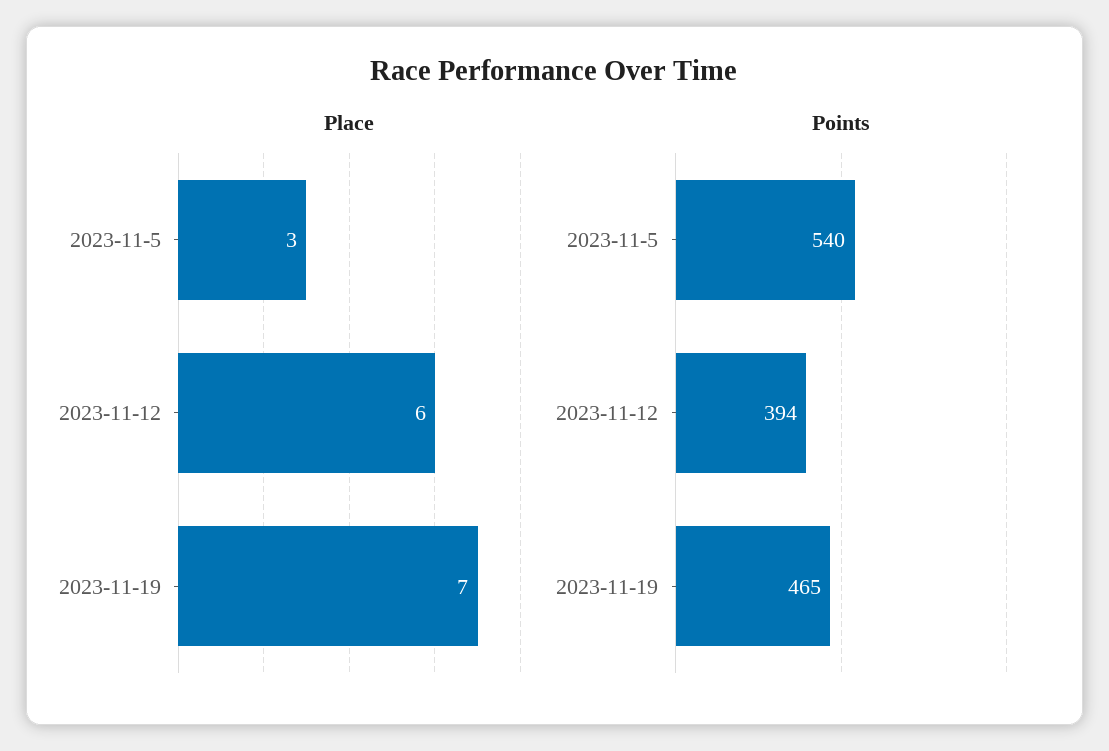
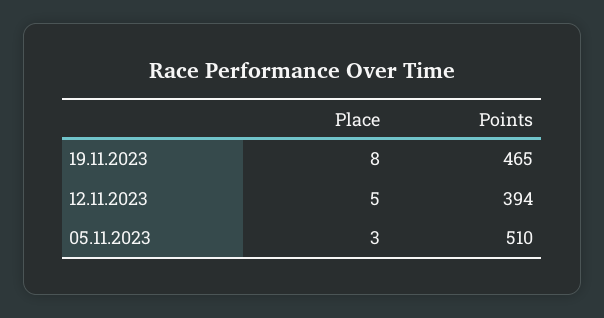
  {
    "Place": {
      "2023-11-5": 3,
-     "2023-11-12": 6,
+     "2023-11-12": 5,
-     "2023-11-19": 7
+     "2023-11-19": 8
    },
    "Points": {
-     "2023-11-5": 540,
+     "2023-11-5": 510,
      "2023-11-12": 394,
      "2023-11-19": 465
    }
  }

